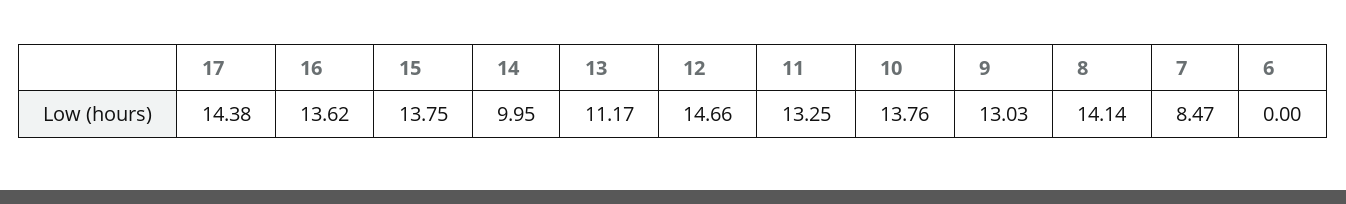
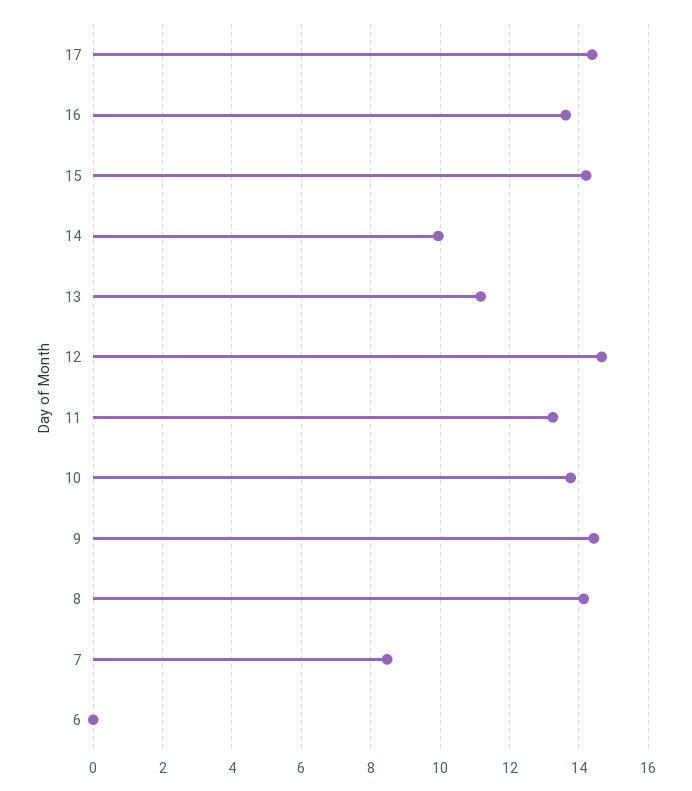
  {
    "17": 14.38,
    "16": 13.62,
-   "15": 13.75,
+   "15": 14.2,
    "14": 9.95,
    "13": 11.17,
    "12": 14.66,
    "11": 13.25,
    "10": 13.76,
-   "9": 13.03,
+   "9": 14.4,
    "8": 14.14,
    "7": 8.47,
    "6": 0
  }

